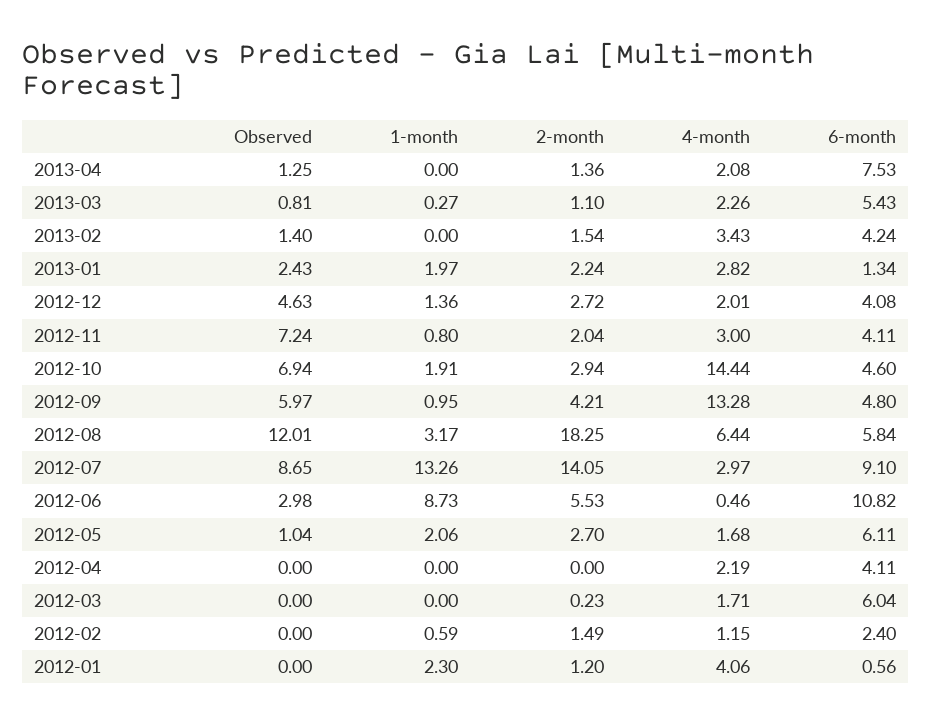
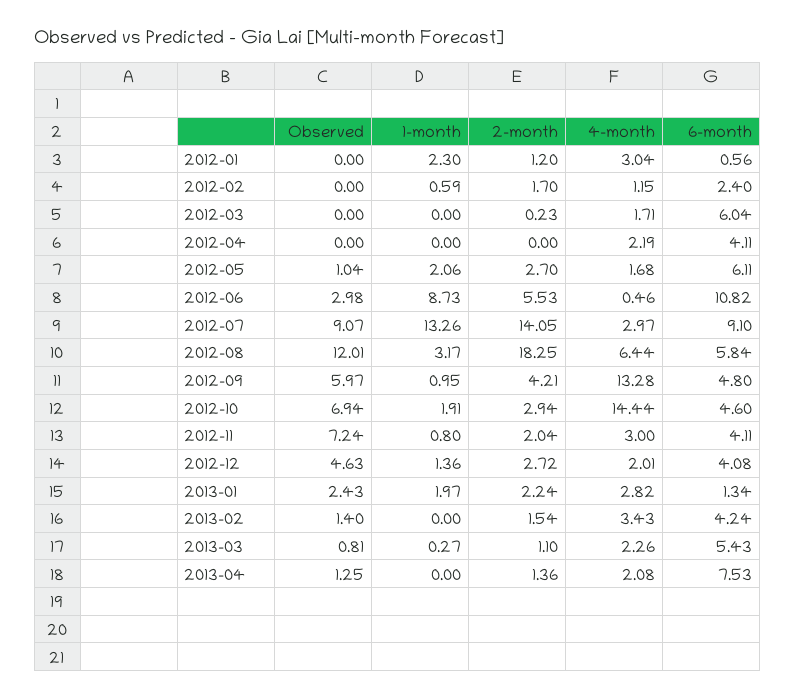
  {
    "Observed": {
      "2013-04": 1.25,
      "2013-03": 0.81,
      "2013-02": 1.4,
      "2013-01": 2.43,
      "2012-12": 4.63,
      "2012-11": 7.24,
      "2012-10": 6.94,
      "2012-09": 5.97,
      "2012-08": 12.01,
-     "2012-07": 8.65,
+     "2012-07": 9.07,
      "2012-06": 2.98,
      "2012-05": 1.04,
      "2012-04": 0,
      "2012-03": 0,
      "2012-02": 0,
      "2012-01": 0
    },
    "1-month": {
      "2013-04": 0,
      "2013-03": 0.27,
      "2013-02": 0,
      "2013-01": 1.97,
      "2012-12": 1.36,
      "2012-11": 0.8,
      "2012-10": 1.91,
      "2012-09": 0.95,
      "2012-08": 3.17,
      "2012-07": 13.26,
      "2012-06": 8.73,
      "2012-05": 2.06,
      "2012-04": 0,
      "2012-03": 0,
      "2012-02": 0.59,
      "2012-01": 2.3
    },
    "2-month": {
      "2013-04": 1.36,
      "2013-03": 1.1,
      "2013-02": 1.54,
      "2013-01": 2.24,
      "2012-12": 2.72,
      "2012-11": 2.04,
      "2012-10": 2.94,
      "2012-09": 4.21,
      "2012-08": 18.25,
      "2012-07": 14.05,
      "2012-06": 5.53,
      "2012-05": 2.7,
      "2012-04": 0,
      "2012-03": 0.23,
-     "2012-02": 1.49,
+     "2012-02": 1.7,
      "2012-01": 1.2
    },
    "4-month": {
      "2013-04": 2.08,
      "2013-03": 2.26,
      "2013-02": 3.43,
      "2013-01": 2.82,
      "2012-12": 2.01,
      "2012-11": 3,
      "2012-10": 14.44,
      "2012-09": 13.28,
      "2012-08": 6.44,
      "2012-07": 2.97,
      "2012-06": 0.46,
      "2012-05": 1.68,
      "2012-04": 2.19,
      "2012-03": 1.71,
      "2012-02": 1.15,
-     "2012-01": 4.06
+     "2012-01": 3.04
    },
    "6-month": {
      "2013-04": 7.53,
      "2013-03": 5.43,
      "2013-02": 4.24,
      "2013-01": 1.34,
      "2012-12": 4.08,
      "2012-11": 4.11,
      "2012-10": 4.6,
      "2012-09": 4.8,
      "2012-08": 5.84,
      "2012-07": 9.1,
      "2012-06": 10.82,
      "2012-05": 6.11,
      "2012-04": 4.11,
      "2012-03": 6.04,
      "2012-02": 2.4,
      "2012-01": 0.56
    }
  }

